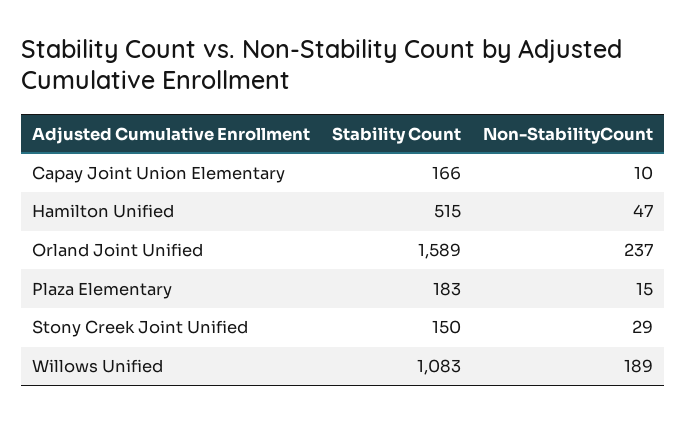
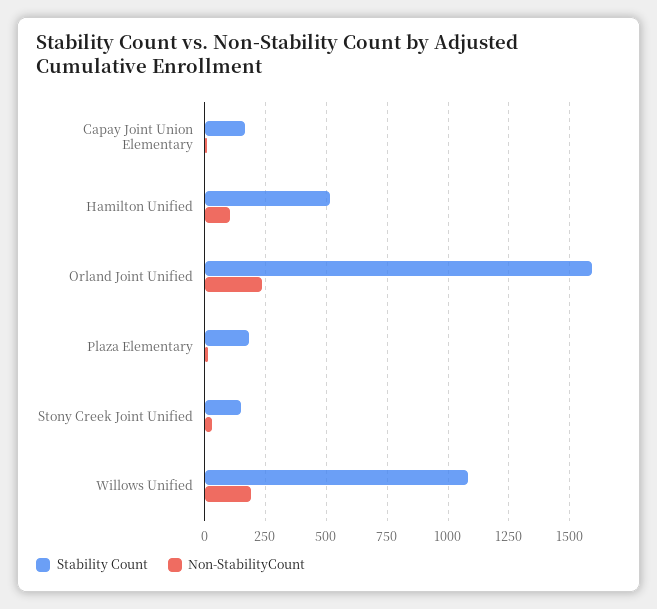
  {
    "Stability Count": {
      "Capay Joint Union Elementary": 166,
      "Hamilton Unified": 515,
      "Orland Joint Unified": 1589,
      "Plaza Elementary": 183,
      "Stony Creek Joint Unified": 150,
      "Willows Unified": 1083
    },
    "Non-StabilityCount": {
      "Capay Joint Union Elementary": 10,
-     "Hamilton Unified": 47,
+     "Hamilton Unified": 100,
      "Orland Joint Unified": 237,
      "Plaza Elementary": 15,
      "Stony Creek Joint Unified": 29,
      "Willows Unified": 189
    }
  }

